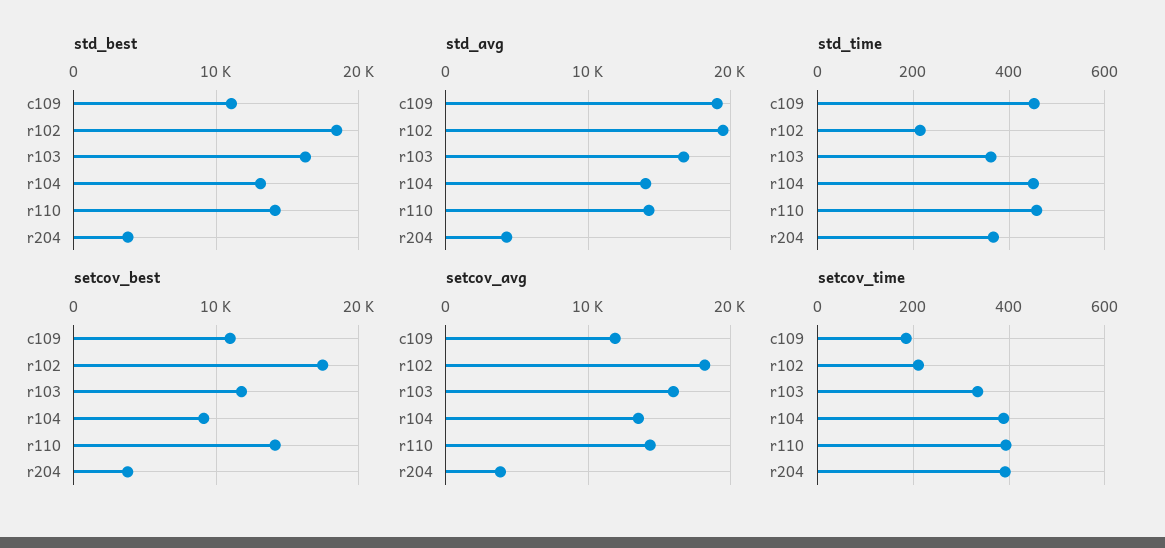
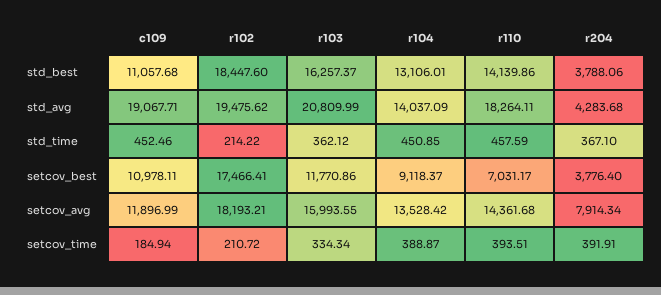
  {
    "std_best": {
      "c109": 11057.68,
      "r102": 18447.6,
      "r103": 16257.37,
      "r104": 13106.01,
      "r110": 14139.86,
      "r204": 3788.06
    },
    "std_avg": {
      "c109": 19067.71,
      "r102": 19475.62,
-     "r103": 17000,
+     "r103": 20809.99,
      "r104": 14037.09,
-     "r110": 14000,
+     "r110": 18264.11,
      "r204": 4283.68
    },
    "std_time": {
      "c109": 452.46,
      "r102": 214.22,
      "r103": 362.12,
      "r104": 450.85,
      "r110": 457.59,
      "r204": 367.1
    },
    "setcov_best": {
      "c109": 10978.11,
      "r102": 17466.41,
      "r103": 11770.86,
      "r104": 9118.37,
-     "r110": 14000,
+     "r110": 7031.17,
      "r204": 3776.4
    },
    "setcov_avg": {
      "c109": 11896.99,
      "r102": 18193.21,
      "r103": 15993.55,
      "r104": 13528.42,
      "r110": 14361.68,
-     "r204": 4000
+     "r204": 7914.34
    },
    "setcov_time": {
      "c109": 184.94,
      "r102": 210.72,
      "r103": 334.34,
      "r104": 388.87,
      "r110": 393.51,
      "r204": 391.91
    }
  }

